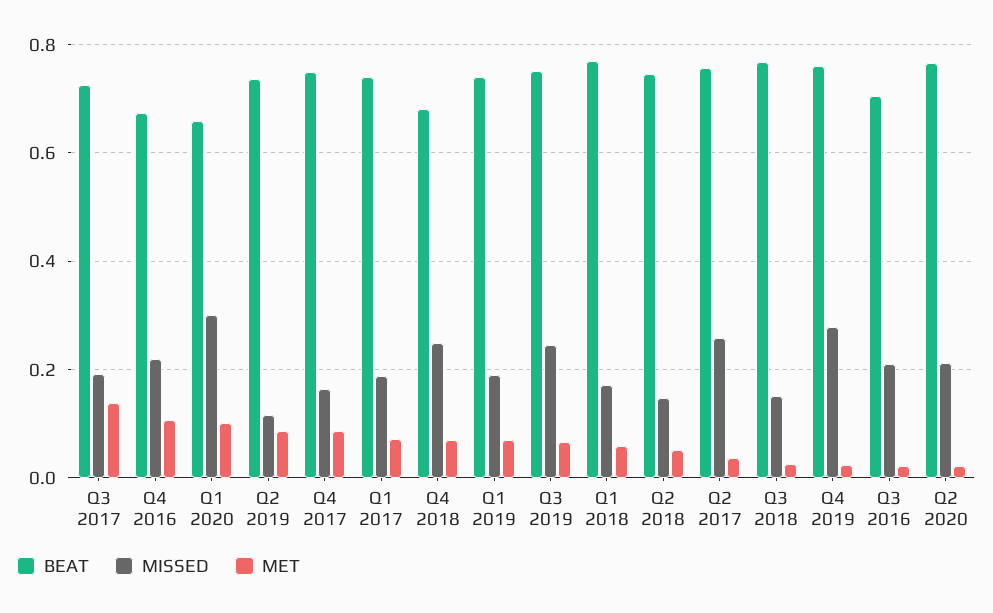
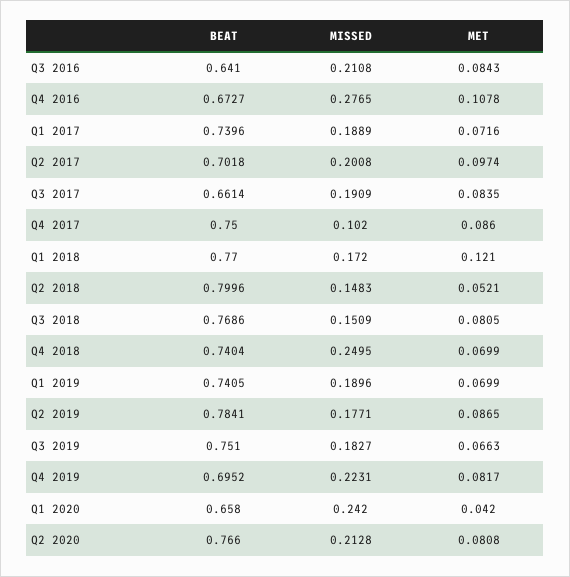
  {
    "BEAT": {
-     "Q3 2017": 0.72,
+     "Q3 2017": 0.6614,
      "Q4 2016": 0.6727,
      "Q1 2020": 0.658,
-     "Q2 2019": 0.74,
+     "Q2 2019": 0.7841,
      "Q4 2017": 0.75,
      "Q1 2017": 0.7396,
-     "Q4 2018": 0.68,
+     "Q4 2018": 0.7404,
      "Q1 2019": 0.7405,
      "Q3 2019": 0.751,
      "Q1 2018": 0.77,
-     "Q2 2018": 0.74,
+     "Q2 2018": 0.7996,
-     "Q2 2017": 0.76,
+     "Q2 2017": 0.7018,
      "Q3 2018": 0.7686,
-     "Q4 2019": 0.76,
+     "Q4 2019": 0.6952,
-     "Q3 2016": 0.7,
+     "Q3 2016": 0.641,
      "Q2 2020": 0.766
    },
    "MISSED": {
      "Q3 2017": 0.1909,
-     "Q4 2016": 0.22,
+     "Q4 2016": 0.2765,
-     "Q1 2020": 0.3,
+     "Q1 2020": 0.242,
-     "Q2 2019": 0.12,
+     "Q2 2019": 0.1771,
-     "Q4 2017": 0.16,
+     "Q4 2017": 0.102,
      "Q1 2017": 0.1889,
      "Q4 2018": 0.2495,
      "Q1 2019": 0.1896,
-     "Q3 2019": 0.24,
+     "Q3 2019": 0.1827,
      "Q1 2018": 0.172,
      "Q2 2018": 0.1483,
-     "Q2 2017": 0.26,
+     "Q2 2017": 0.2008,
      "Q3 2018": 0.1509,
-     "Q4 2019": 0.28,
+     "Q4 2019": 0.2231,
      "Q3 2016": 0.2108,
      "Q2 2020": 0.2128
    },
    "MET": {
-     "Q3 2017": 0.14,
+     "Q3 2017": 0.0835,
      "Q4 2016": 0.1078,
-     "Q1 2020": 0.1,
+     "Q1 2020": 0.042,
      "Q2 2019": 0.0865,
      "Q4 2017": 0.086,
      "Q1 2017": 0.0716,
      "Q4 2018": 0.0699,
      "Q1 2019": 0.0699,
      "Q3 2019": 0.0663,
-     "Q1 2018": 0.06,
+     "Q1 2018": 0.121,
      "Q2 2018": 0.0521,
-     "Q2 2017": 0.04,
+     "Q2 2017": 0.0974,
-     "Q3 2018": 0.02,
+     "Q3 2018": 0.0805,
-     "Q4 2019": 0.02,
+     "Q4 2019": 0.0817,
-     "Q3 2016": 0.02,
+     "Q3 2016": 0.0843,
-     "Q2 2020": 0.02
+     "Q2 2020": 0.0808
    }
  }

